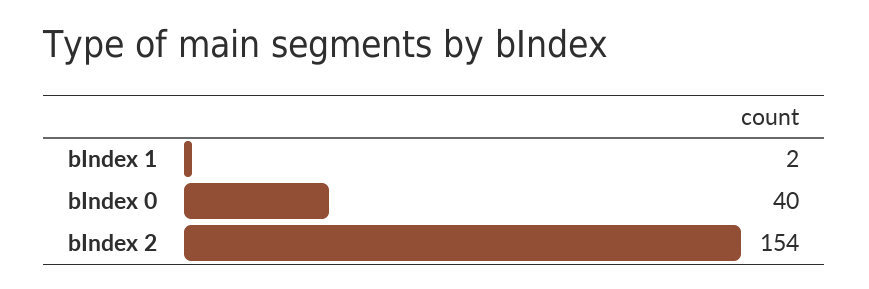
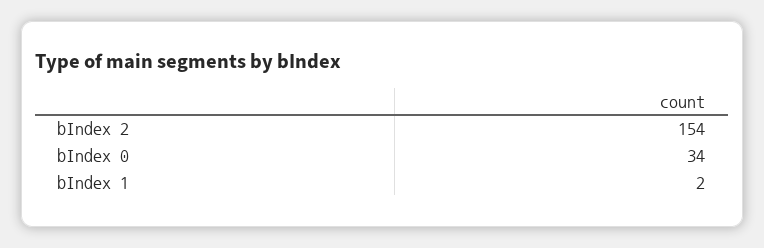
  {
    "bIndex 1": 2,
-   "bIndex 0": 40,
+   "bIndex 0": 34,
    "bIndex 2": 154
  }

